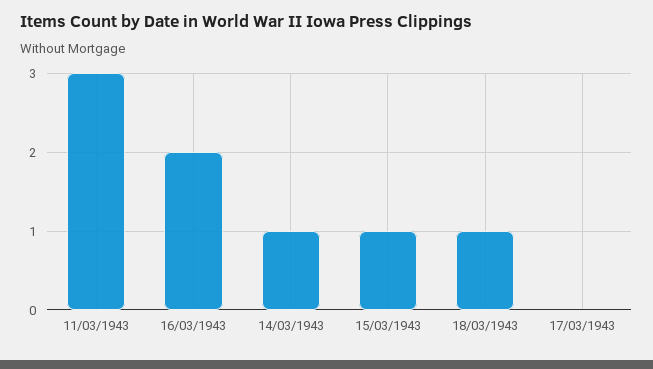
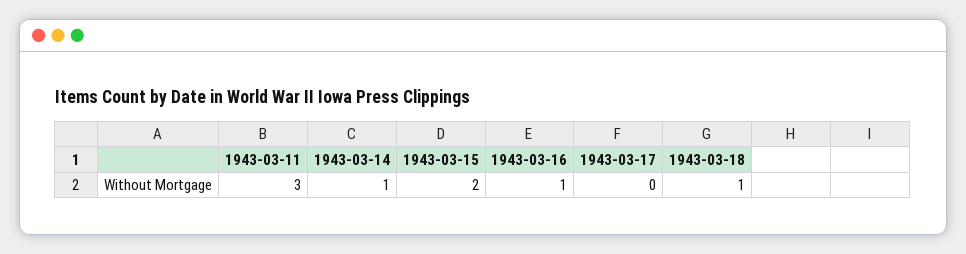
  {
    "11/03/1943": 3,
-   "16/03/1943": 2,
+   "16/03/1943": 1,
    "14/03/1943": 1,
-   "15/03/1943": 1,
+   "15/03/1943": 2,
    "18/03/1943": 1,
    "17/03/1943": 0
  }

